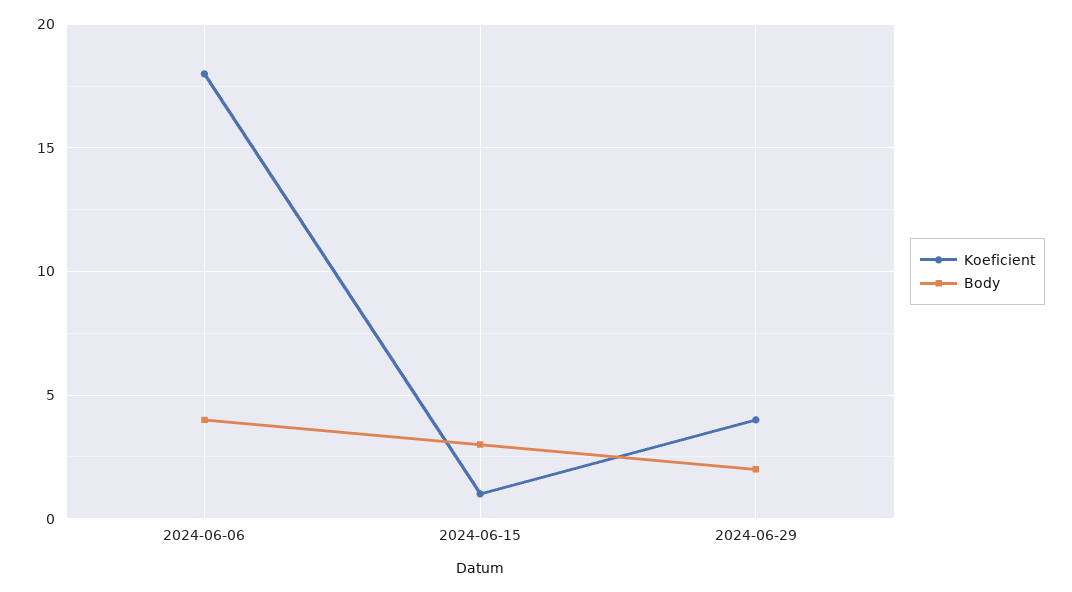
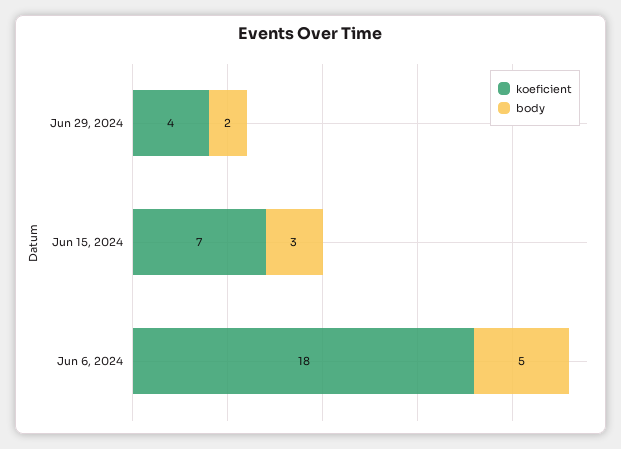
  {
    "Koeficient": {
      "2024-06-06": 18,
-     "2024-06-15": 1,
+     "2024-06-15": 7,
      "2024-06-29": 4
    },
    "Body": {
-     "2024-06-06": 4,
+     "2024-06-06": 5,
      "2024-06-15": 3,
      "2024-06-29": 2
    }
  }

